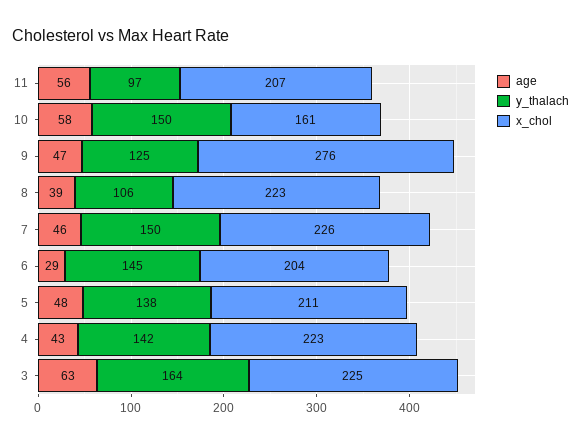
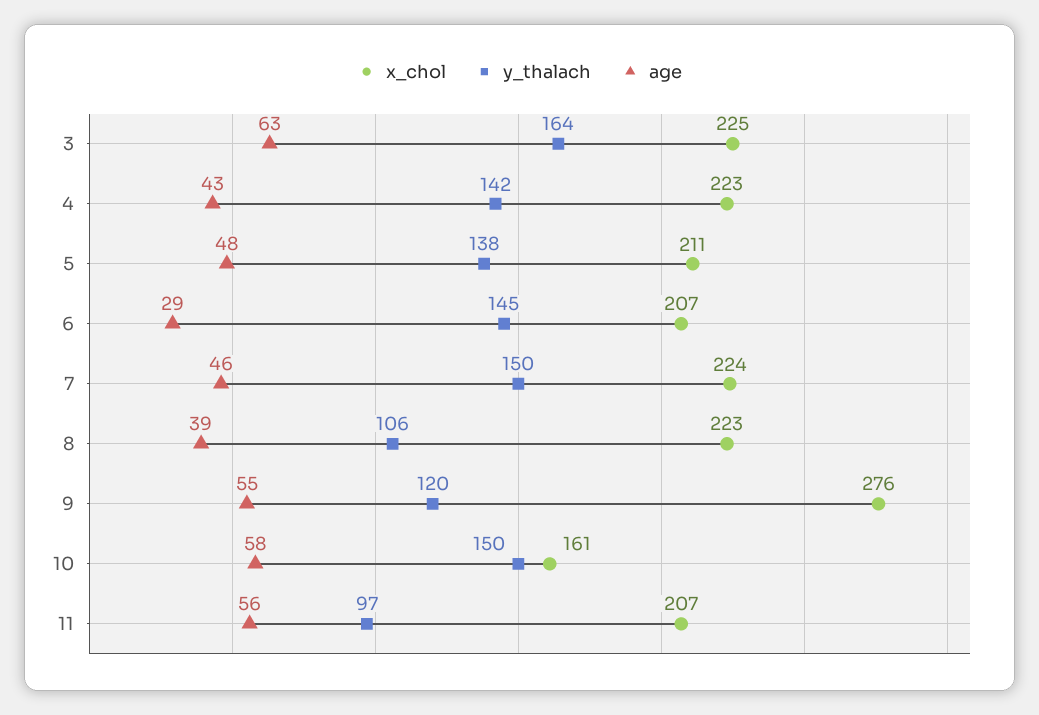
  {
    "age": {
      "11": 56,
      "10": 58,
-     "9": 47,
+     "9": 55,
      "8": 39,
      "7": 46,
      "6": 29,
      "5": 48,
      "4": 43,
      "3": 63
    },
    "y_thalach": {
      "11": 97,
      "10": 150,
-     "9": 125,
+     "9": 120,
      "8": 106,
      "7": 150,
      "6": 145,
      "5": 138,
      "4": 142,
      "3": 164
    },
    "x_chol": {
      "11": 207,
      "10": 161,
      "9": 276,
      "8": 223,
-     "7": 226,
+     "7": 224,
-     "6": 204,
+     "6": 207,
      "5": 211,
      "4": 223,
      "3": 225
    }
  }

